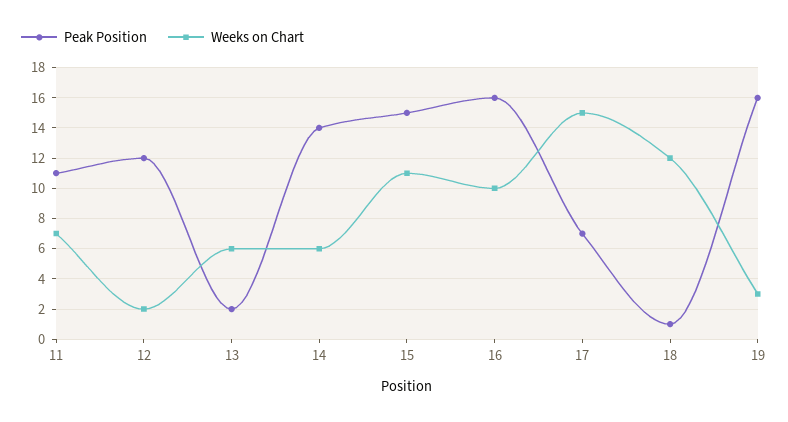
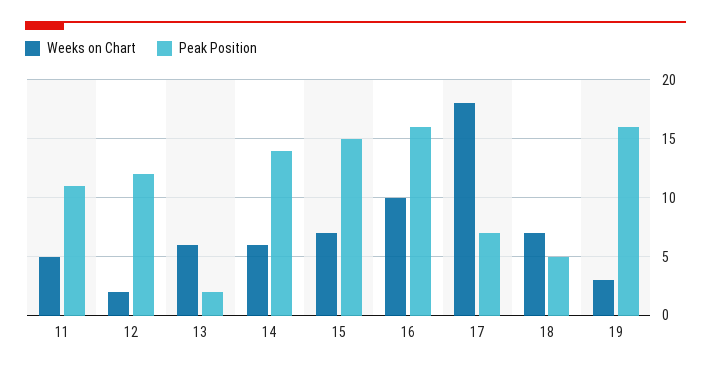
  {
    "Peak Position": {
      "11": 11,
      "12": 12,
      "13": 2,
      "14": 14,
      "15": 15,
      "16": 16,
      "17": 7,
-     "18": 1,
+     "18": 5,
      "19": 16
    },
    "Weeks on Chart": {
-     "11": 7,
+     "11": 5,
      "12": 2,
      "13": 6,
      "14": 6,
-     "15": 11,
+     "15": 7,
      "16": 10,
-     "17": 15,
+     "17": 18,
-     "18": 12,
+     "18": 7,
      "19": 3
    }
  }

